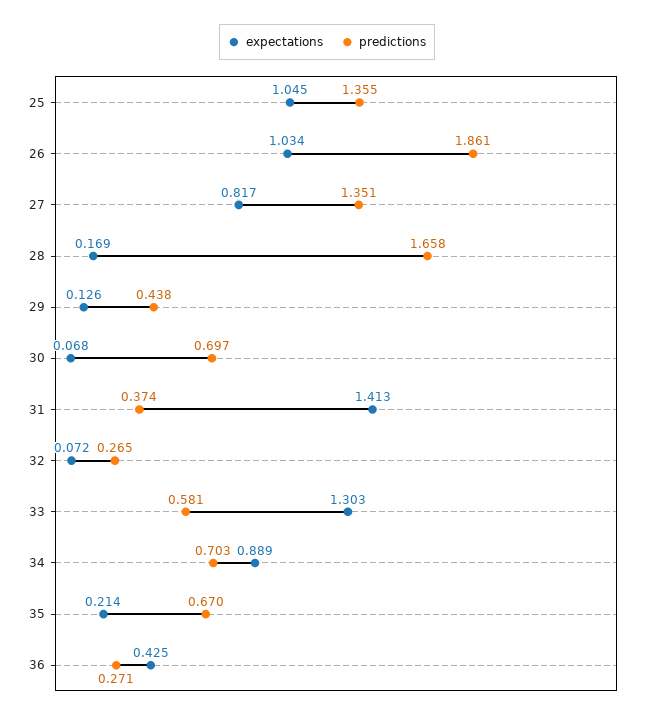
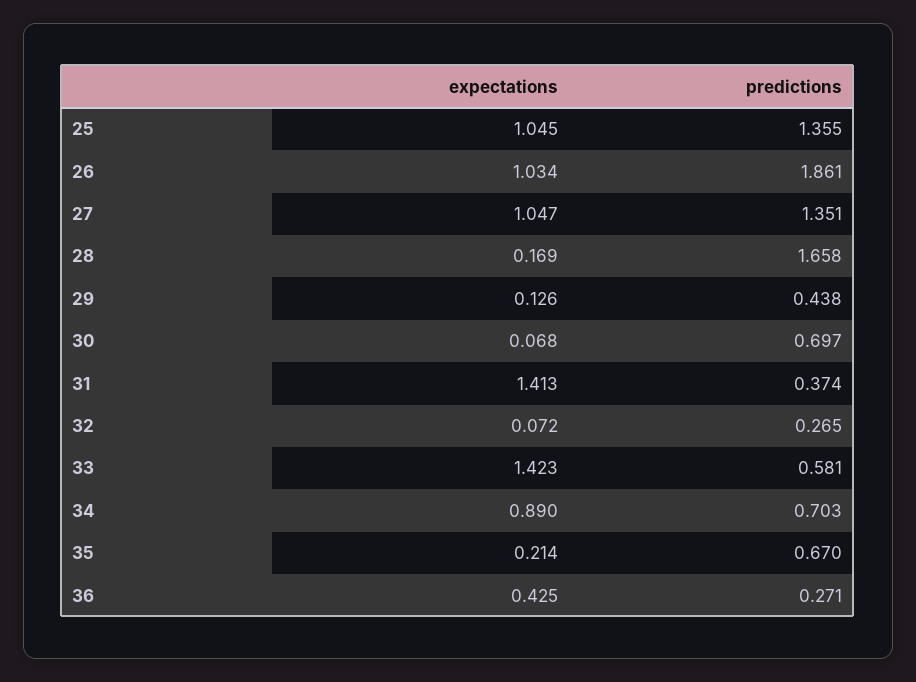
  {
    "expectations": {
      "25": 1.045,
      "26": 1.034,
-     "27": 0.817,
+     "27": 1.047,
      "28": 0.169,
      "29": 0.126,
      "30": 0.068,
      "31": 1.413,
      "32": 0.072,
-     "33": 1.303,
+     "33": 1.423,
-     "34": 0.889,
+     "34": 0.89,
      "35": 0.214,
      "36": 0.425
    },
    "predictions": {
      "25": 1.355,
      "26": 1.861,
      "27": 1.351,
      "28": 1.658,
      "29": 0.438,
      "30": 0.697,
      "31": 0.374,
      "32": 0.265,
      "33": 0.581,
      "34": 0.703,
      "35": 0.67,
      "36": 0.271
    }
  }

